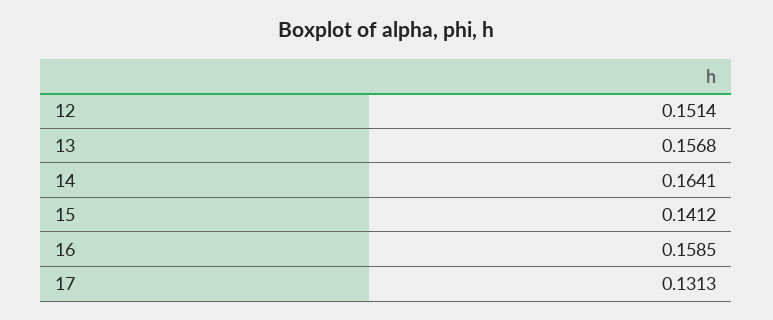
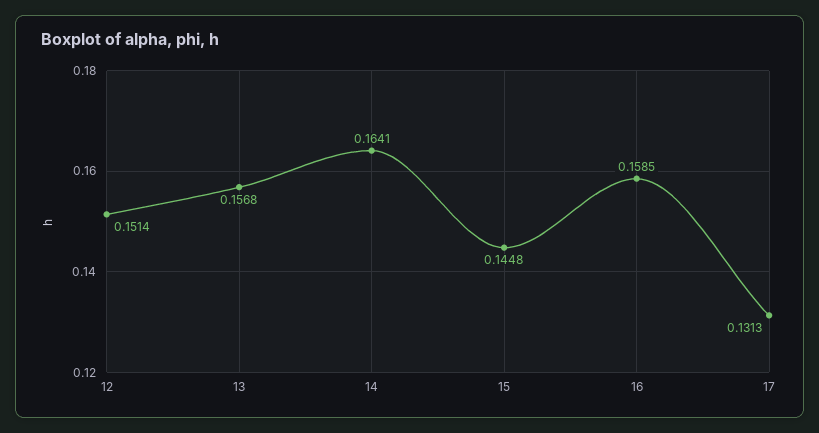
  {
    "12": 0.1514,
    "13": 0.1568,
    "14": 0.1641,
-   "15": 0.1412,
+   "15": 0.1448,
    "16": 0.1585,
    "17": 0.1313
  }

